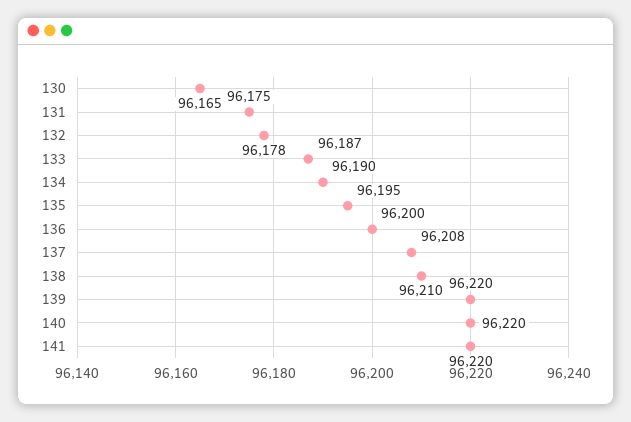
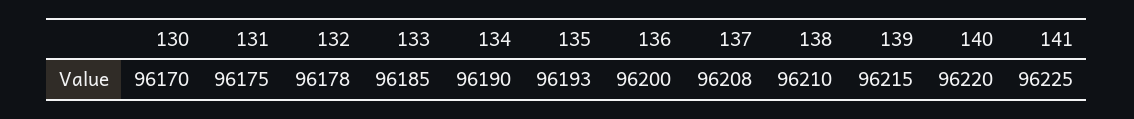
  {
-   "130": 96165,
+   "130": 96170,
    "131": 96175,
    "132": 96178,
-   "133": 96187,
+   "133": 96185,
    "134": 96190,
-   "135": 96195,
+   "135": 96193,
    "136": 96200,
    "137": 96208,
    "138": 96210,
-   "139": 96220,
+   "139": 96215,
    "140": 96220,
-   "141": 96220
+   "141": 96225
  }

